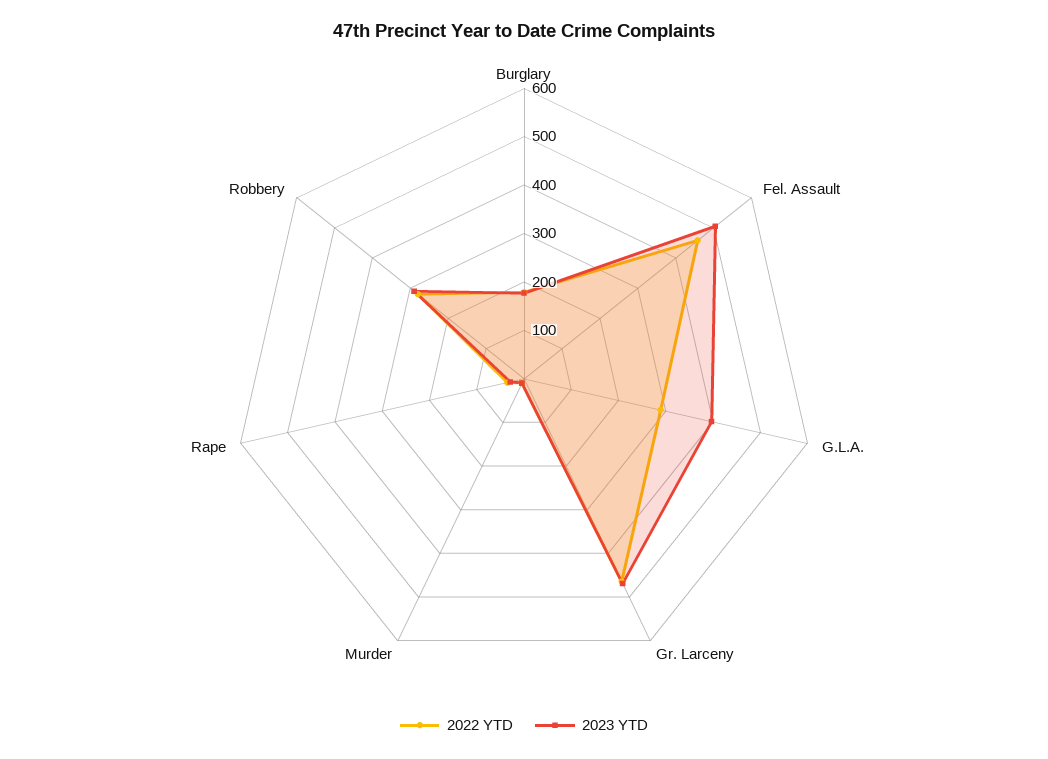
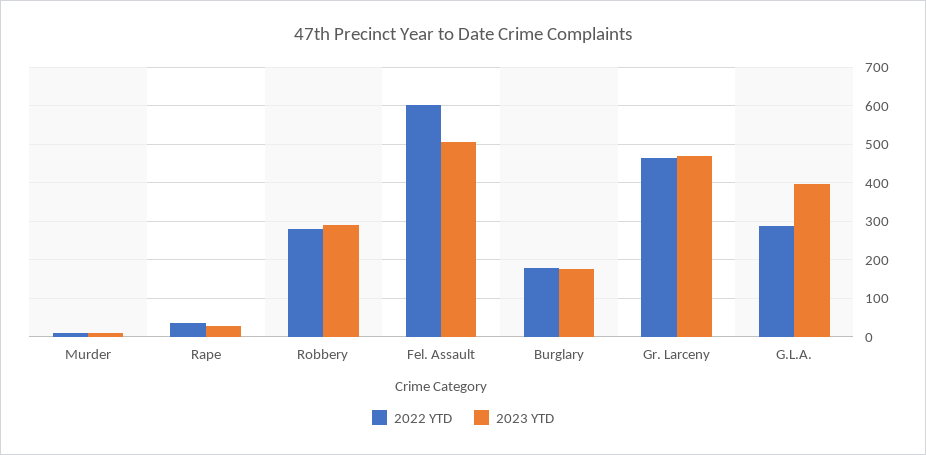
  {
    "2022 YTD": {
      "Burglary": 180,
-     "Fel. Assault": 460,
+     "Fel. Assault": 600,
      "G.L.A.": 280,
      "Gr. Larceny": 460,
      "Murder": 20,
      "Rape": 40,
      "Robbery": 280
    },
    "2023 YTD": {
      "Burglary": 180,
      "Fel. Assault": 500,
      "G.L.A.": 400,
      "Gr. Larceny": 460,
      "Murder": 20,
      "Rape": 20,
      "Robbery": 300
    }
  }

